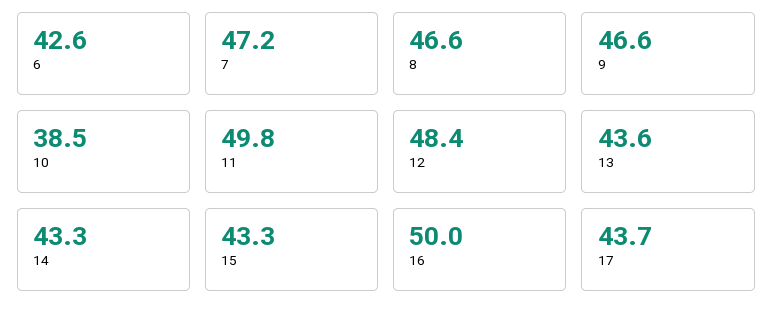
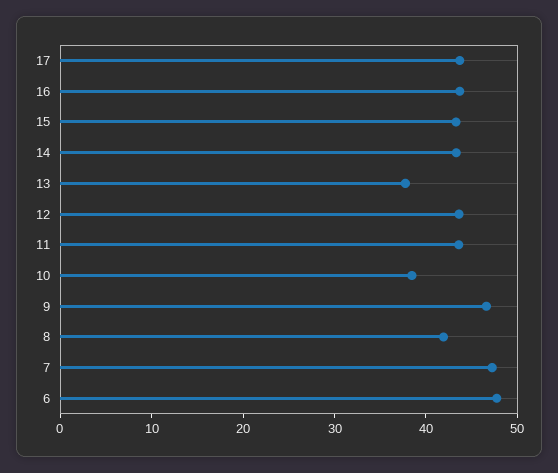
  {
-   "6": 42.6,
+   "6": 48,
    "7": 47.2,
-   "8": 46.6,
+   "8": 42,
    "9": 46.6,
    "10": 38.5,
-   "11": 49.8,
+   "11": 44,
-   "12": 48.4,
+   "12": 44,
-   "13": 43.6,
+   "13": 38,
    "14": 43.3,
    "15": 43.3,
-   "16": 50,
+   "16": 44,
    "17": 43.7
  }

